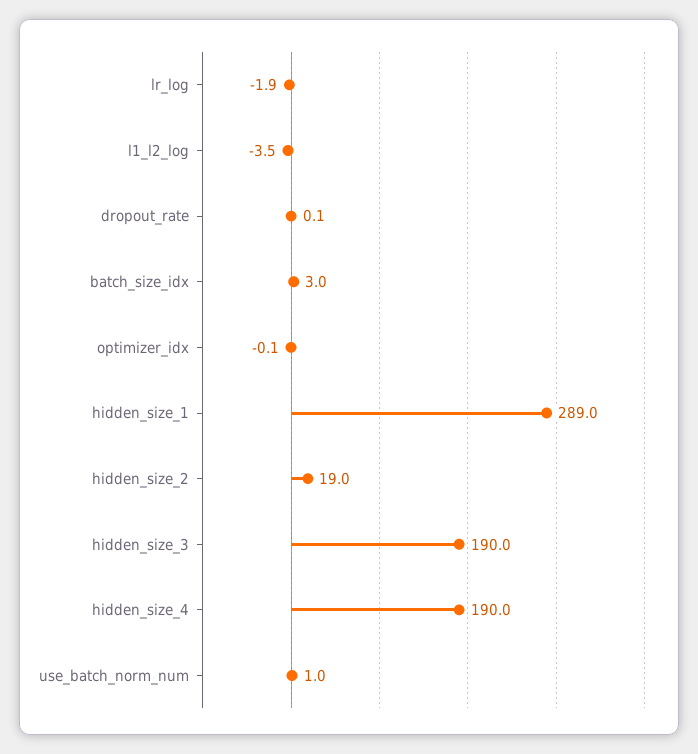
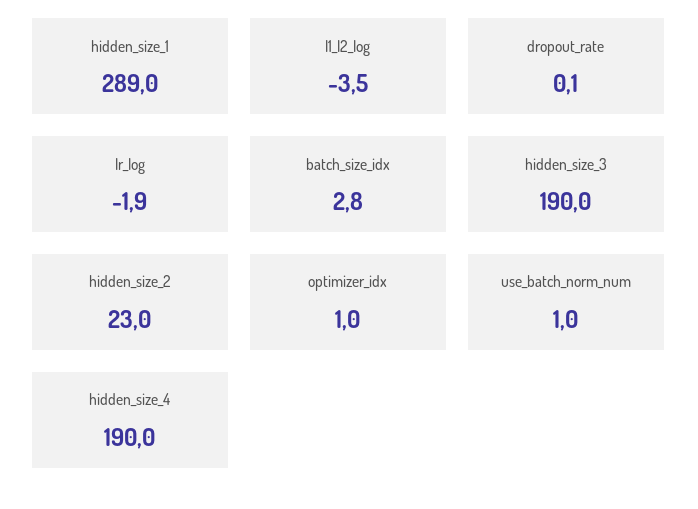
  {
    "lr_log": -1.9,
    "l1_l2_log": -3.5,
    "dropout_rate": 0.1,
-   "batch_size_idx": 3,
+   "batch_size_idx": 2.8,
-   "optimizer_idx": -0.1,
+   "optimizer_idx": 1,
    "hidden_size_1": 289,
-   "hidden_size_2": 19,
+   "hidden_size_2": 23,
    "hidden_size_3": 190,
    "hidden_size_4": 190,
    "use_batch_norm_num": 1
  }

